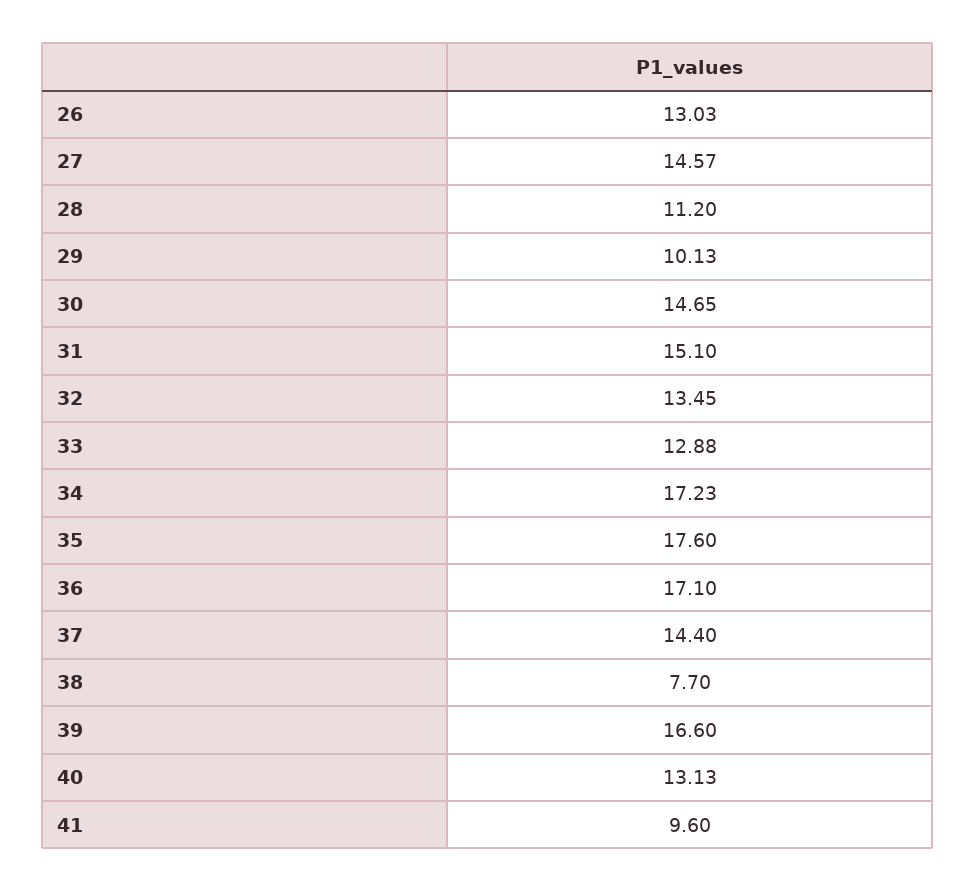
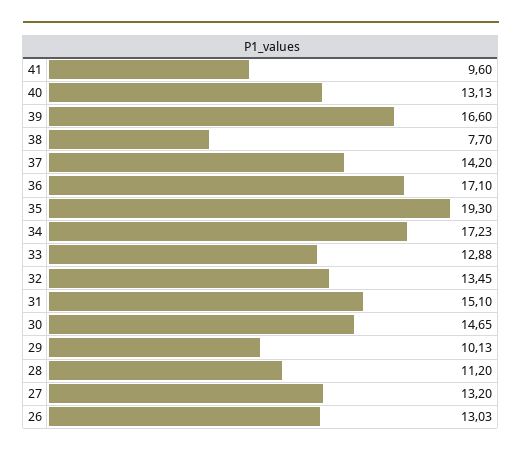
  {
    "26": 13.03,
-   "27": 14.57,
+   "27": 13.2,
    "28": 11.2,
    "29": 10.13,
    "30": 14.65,
    "31": 15.1,
    "32": 13.45,
    "33": 12.88,
    "34": 17.23,
-   "35": 17.6,
+   "35": 19.3,
    "36": 17.1,
-   "37": 14.4,
+   "37": 14.2,
    "38": 7.7,
    "39": 16.6,
    "40": 13.13,
    "41": 9.6
  }

